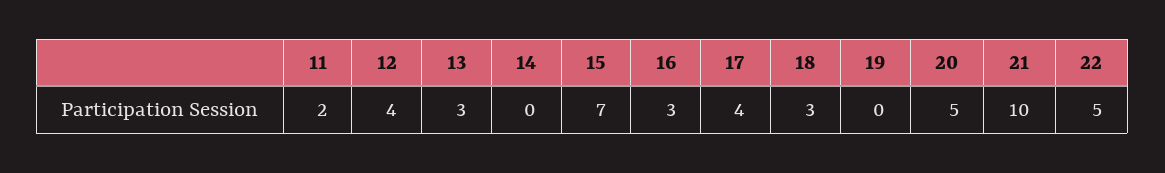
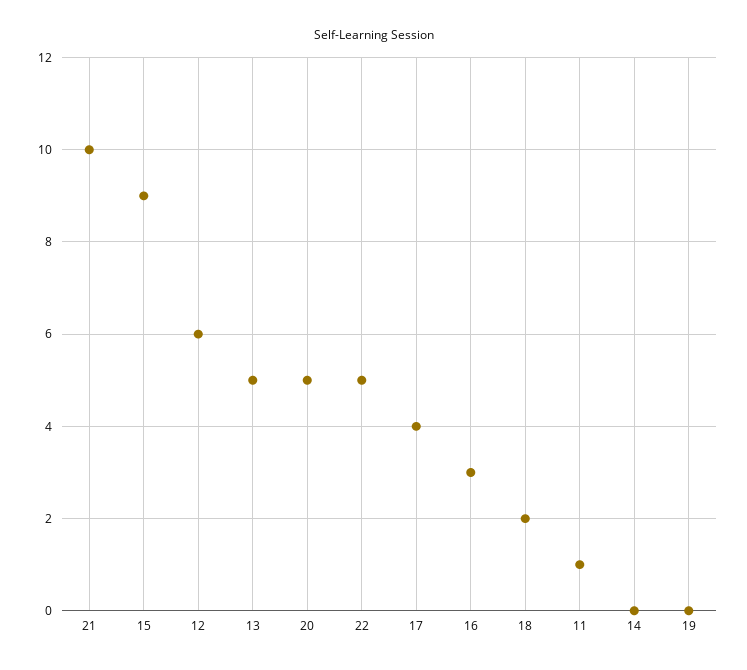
  {
-   "11": 2,
+   "11": 1,
-   "12": 4,
+   "12": 6,
-   "13": 3,
+   "13": 5,
    "14": 0,
-   "15": 7,
+   "15": 9,
    "16": 3,
    "17": 4,
-   "18": 3,
+   "18": 2,
    "19": 0,
    "20": 5,
    "21": 10,
    "22": 5
  }

